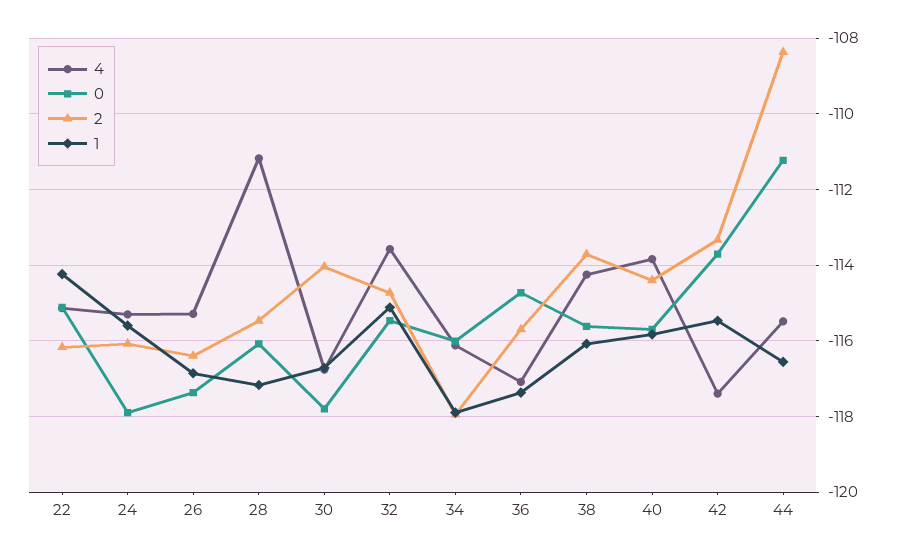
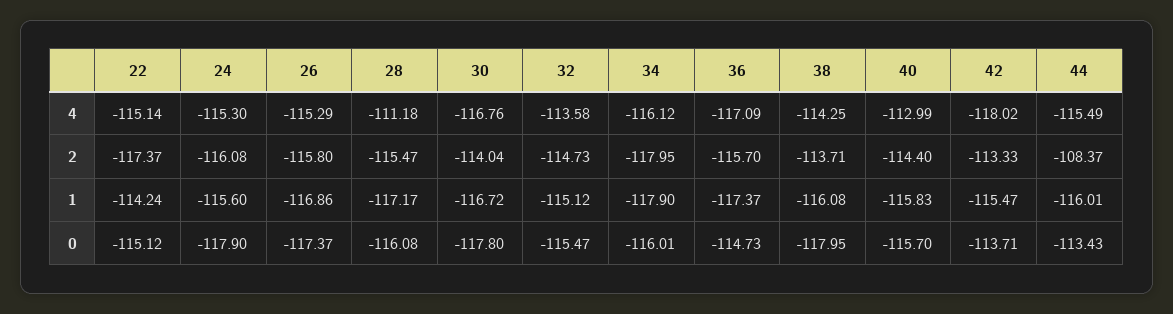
  {
    "4": {
      "22": -115.14,
      "24": -115.3,
      "26": -115.29,
      "28": -111.18,
      "30": -116.76,
      "32": -113.58,
      "34": -116.12,
      "36": -117.09,
      "38": -114.25,
-     "40": -113.8,
+     "40": -112.99,
-     "42": -117.4,
+     "42": -118.02,
      "44": -115.49
    },
    "0": {
      "22": -115.12,
      "24": -117.9,
      "26": -117.37,
      "28": -116.08,
      "30": -117.8,
      "32": -115.47,
      "34": -116.01,
      "36": -114.73,
-     "38": -115.6,
+     "38": -117.95,
      "40": -115.7,
      "42": -113.71,
-     "44": -111.2
+     "44": -113.43
    },
    "2": {
-     "22": -116.2,
+     "22": -117.37,
      "24": -116.08,
-     "26": -116.4,
+     "26": -115.8,
      "28": -115.47,
      "30": -114.04,
      "32": -114.73,
      "34": -117.95,
      "36": -115.7,
      "38": -113.71,
      "40": -114.4,
      "42": -113.33,
      "44": -108.37
    },
    "1": {
      "22": -114.24,
      "24": -115.6,
      "26": -116.86,
      "28": -117.17,
      "30": -116.72,
      "32": -115.12,
      "34": -117.9,
      "36": -117.37,
      "38": -116.08,
      "40": -115.83,
      "42": -115.47,
-     "44": -116.6
+     "44": -116.01
    }
  }

